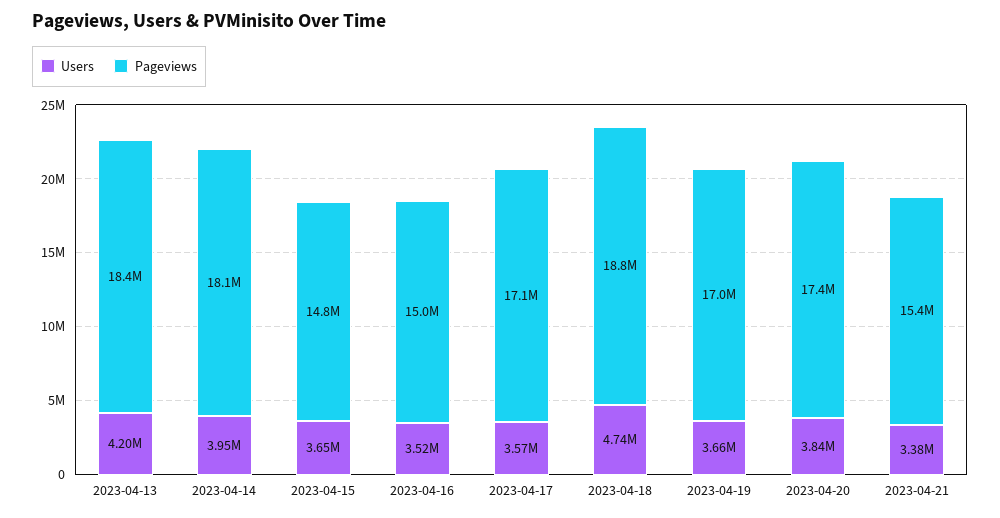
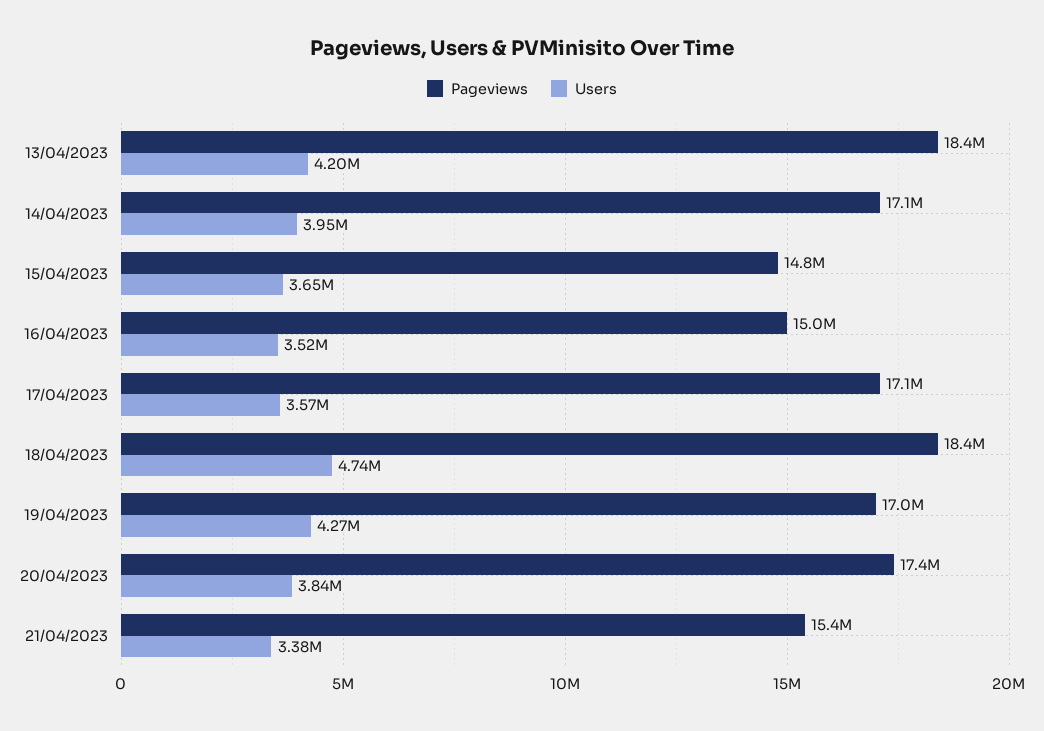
  {
    "Users": {
      "2023-04-13": 4200000,
      "2023-04-14": 3950000,
      "2023-04-15": 3650000,
      "2023-04-16": 3520000,
      "2023-04-17": 3570000,
      "2023-04-18": 4740000,
-     "2023-04-19": 3660000,
+     "2023-04-19": 4270000,
      "2023-04-20": 3840000,
      "2023-04-21": 3380000
    },
    "Pageviews": {
      "2023-04-13": 18400000,
-     "2023-04-14": 18100000,
+     "2023-04-14": 17100000,
      "2023-04-15": 14800000,
      "2023-04-16": 15000000,
      "2023-04-17": 17100000,
-     "2023-04-18": 18800000,
+     "2023-04-18": 18400000,
      "2023-04-19": 17000000,
      "2023-04-20": 17400000,
      "2023-04-21": 15400000
    }
  }

